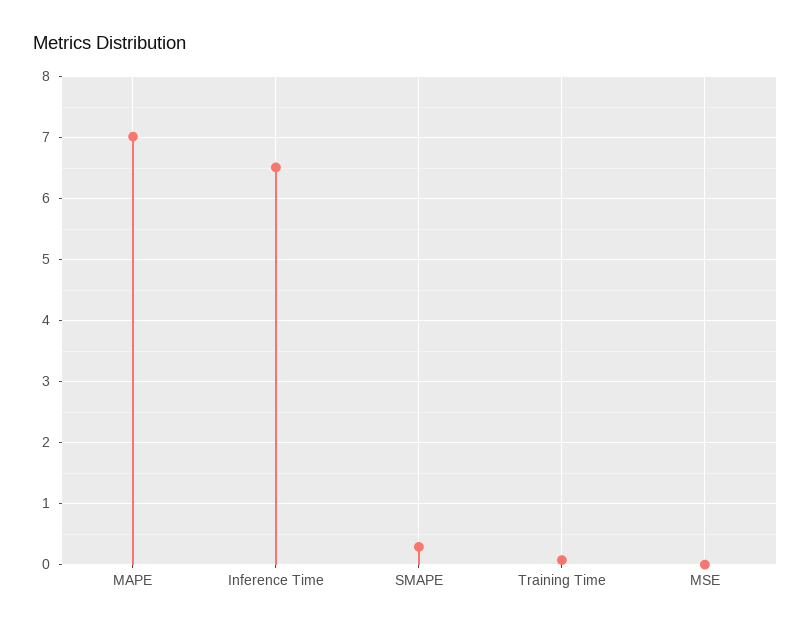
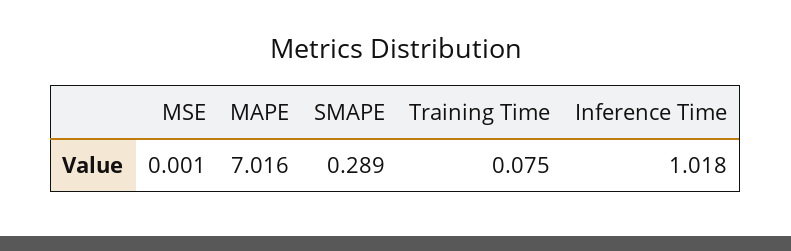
  {
    "MAPE": 7.016,
-   "Inference Time": 6.5,
+   "Inference Time": 1.018,
    "SMAPE": 0.289,
    "Training Time": 0.075,
    "MSE": 0.001
  }

